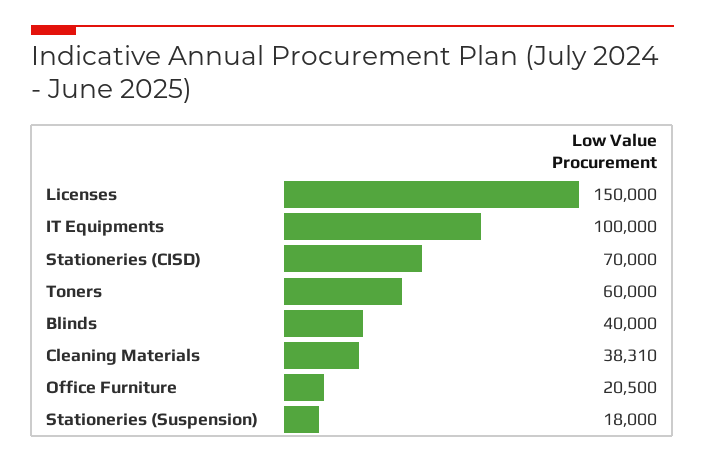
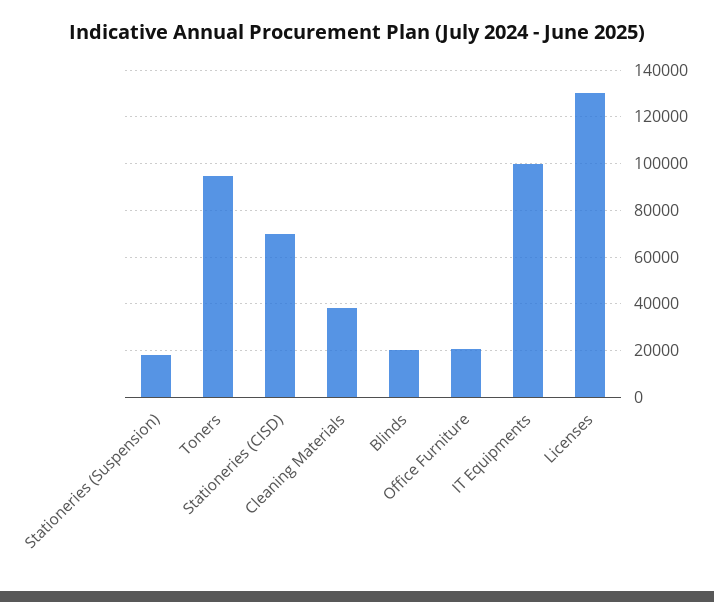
  {
-   "Licenses": 150000,
+   "Licenses": 130000,
    "IT Equipments": 100000,
    "Stationeries (CISD)": 70000,
-   "Toners": 60000,
+   "Toners": 95000,
-   "Blinds": 40000,
+   "Blinds": 20000,
    "Cleaning Materials": 38310,
    "Office Furniture": 20500,
    "Stationeries (Suspension)": 18000
  }

